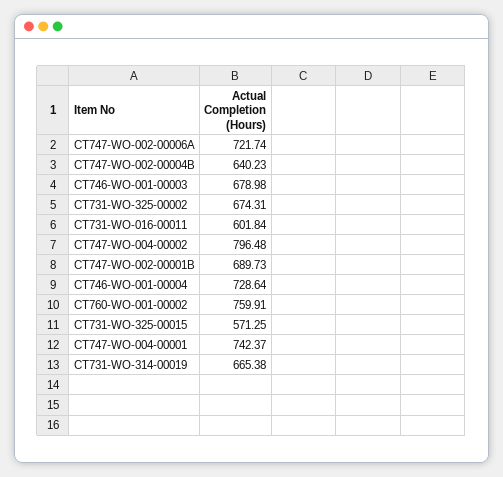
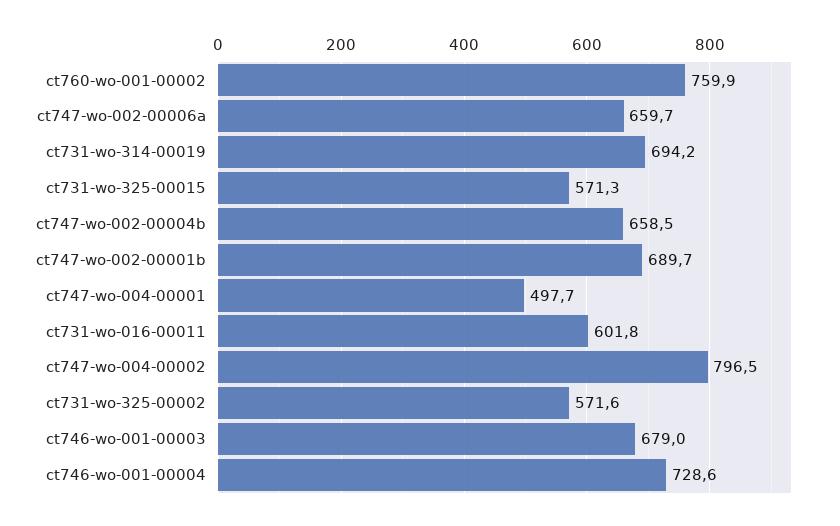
  {
-   "CT747-WO-002-00006A": 721.74,
+   "CT747-WO-002-00006A": 659.7,
-   "CT747-WO-002-00004B": 640.23,
+   "CT747-WO-002-00004B": 658.5,
    "CT746-WO-001-00003": 678.98,
-   "CT731-WO-325-00002": 674.31,
+   "CT731-WO-325-00002": 571.6,
    "CT731-WO-016-00011": 601.84,
    "CT747-WO-004-00002": 796.48,
    "CT747-WO-002-00001B": 689.73,
    "CT746-WO-001-00004": 728.64,
    "CT760-WO-001-00002": 759.91,
    "CT731-WO-325-00015": 571.25,
-   "CT747-WO-004-00001": 742.37,
+   "CT747-WO-004-00001": 497.7,
-   "CT731-WO-314-00019": 665.38
+   "CT731-WO-314-00019": 694.2
  }

